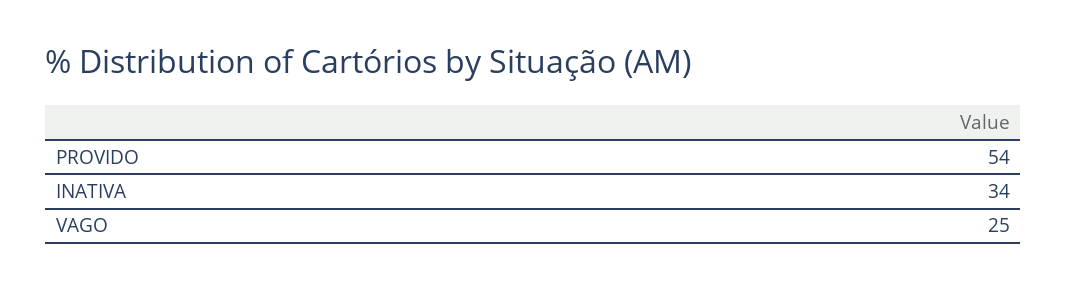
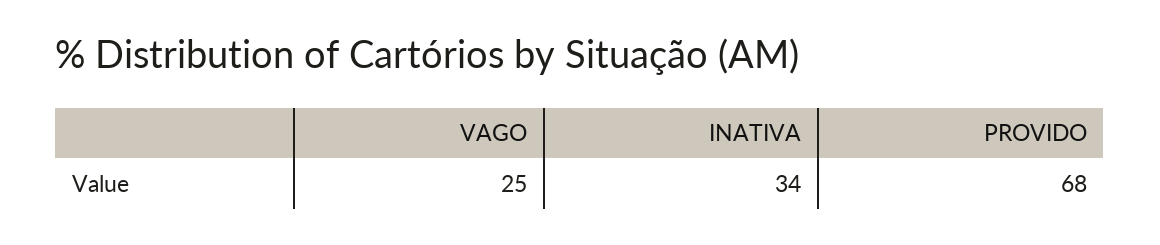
  {
-   "PROVIDO": 54,
+   "PROVIDO": 68,
    "INATIVA": 34,
    "VAGO": 25
  }

